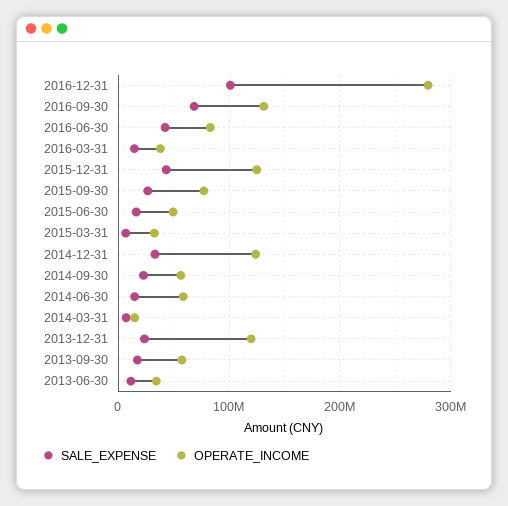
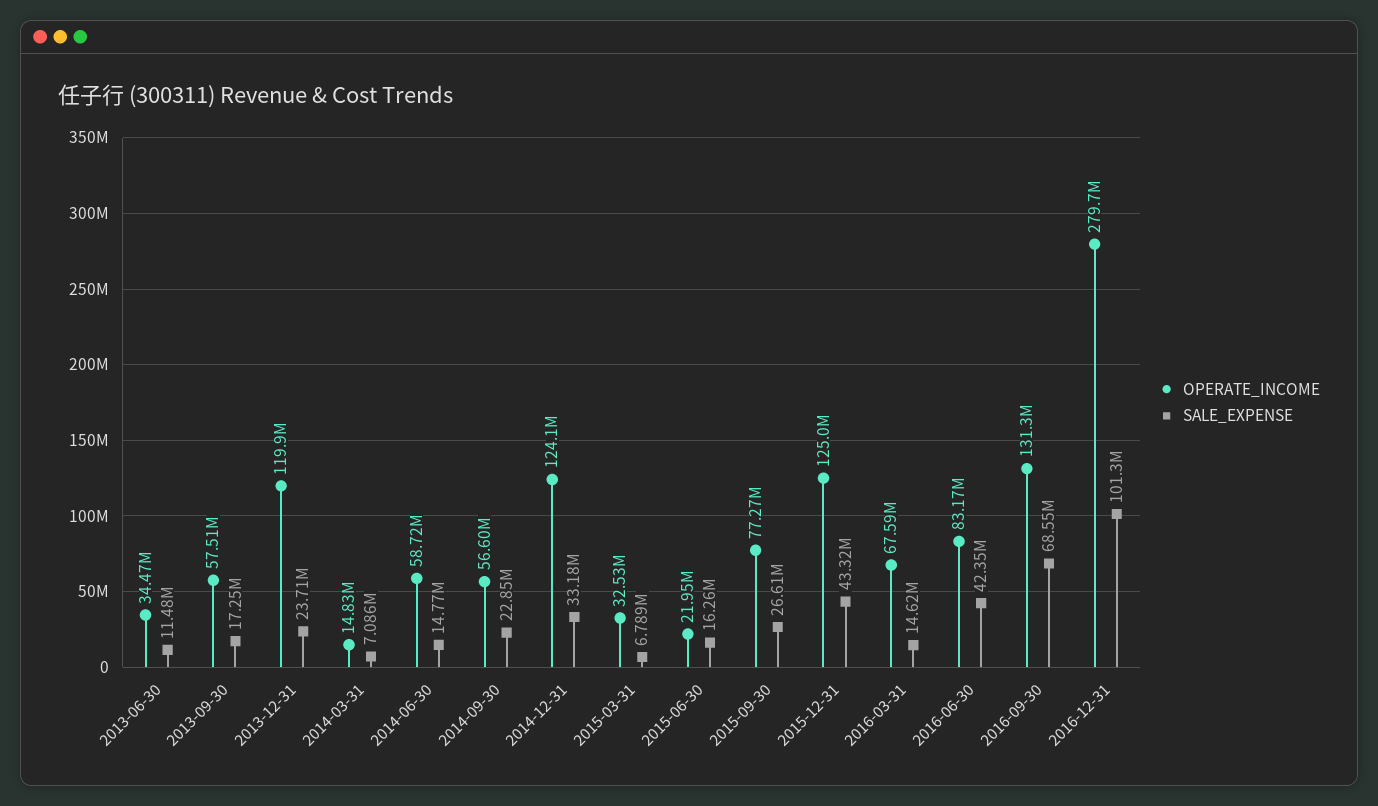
  {
    "SALE_EXPENSE": {
      "2016-12-31": 101300000,
      "2016-09-30": 68550000,
      "2016-06-30": 42350000,
      "2016-03-31": 14620000,
      "2015-12-31": 43320000,
      "2015-09-30": 26610000,
      "2015-06-30": 16260000,
      "2015-03-31": 6789000,
      "2014-12-31": 33180000,
      "2014-09-30": 22850000,
      "2014-06-30": 14770000,
      "2014-03-31": 7086000,
      "2013-12-31": 23710000,
      "2013-09-30": 17250000,
      "2013-06-30": 11480000
    },
    "OPERATE_INCOME": {
      "2016-12-31": 279700000,
      "2016-09-30": 131300000,
      "2016-06-30": 83170000,
-     "2016-03-31": 40000000,
+     "2016-03-31": 67590000,
      "2015-12-31": 125000000,
      "2015-09-30": 77270000,
-     "2015-06-30": 50000000,
+     "2015-06-30": 21950000,
      "2015-03-31": 32530000,
      "2014-12-31": 124100000,
      "2014-09-30": 56600000,
      "2014-06-30": 58720000,
      "2014-03-31": 14830000,
      "2013-12-31": 119900000,
      "2013-09-30": 57510000,
      "2013-06-30": 34470000
    }
  }

